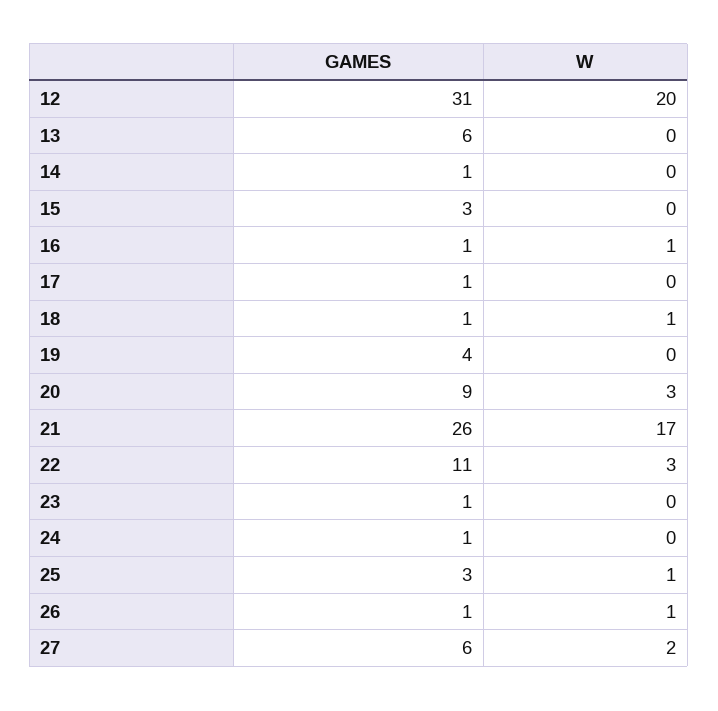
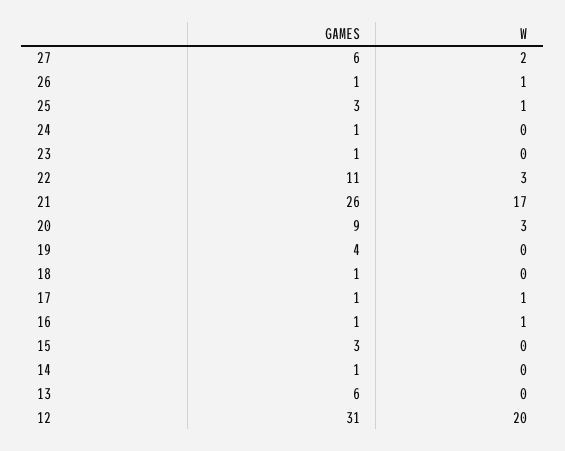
  {
    "GAMES": {
      "12": 31,
      "13": 6,
      "14": 1,
      "15": 3,
      "16": 1,
      "17": 1,
      "18": 1,
      "19": 4,
      "20": 9,
      "21": 26,
      "22": 11,
      "23": 1,
      "24": 1,
      "25": 3,
      "26": 1,
      "27": 6
    },
    "W": {
      "12": 20,
      "13": 0,
      "14": 0,
      "15": 0,
      "16": 1,
-     "17": 0,
+     "17": 1,
-     "18": 1,
+     "18": 0,
      "19": 0,
      "20": 3,
      "21": 17,
      "22": 3,
      "23": 0,
      "24": 0,
      "25": 1,
      "26": 1,
      "27": 2
    }
  }

